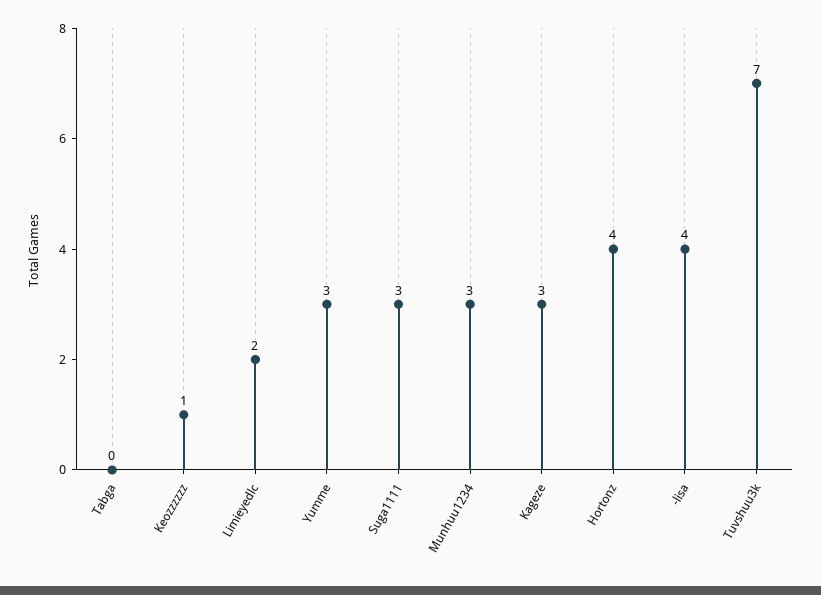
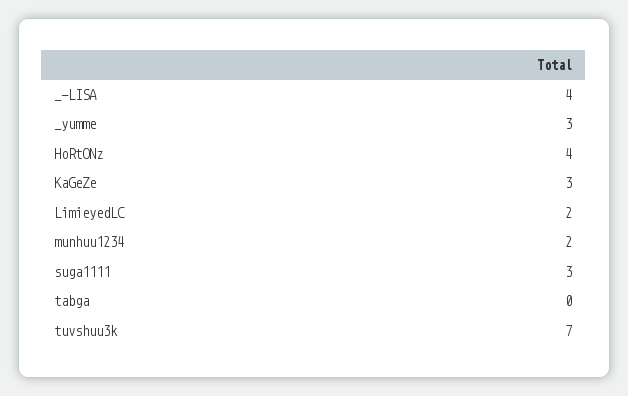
  {
    "Tabga": 0,
-   "Keozzzzzz": 1,
    "Limieyedlc": 2,
    "Yumme": 3,
    "Suga1111": 3,
-   "Munhuu1234": 3,
+   "Munhuu1234": 2,
    "Kageze": 3,
    "Hortonz": 4,
    "-lisa": 4,
    "Tuvshuu3k": 7
  }

